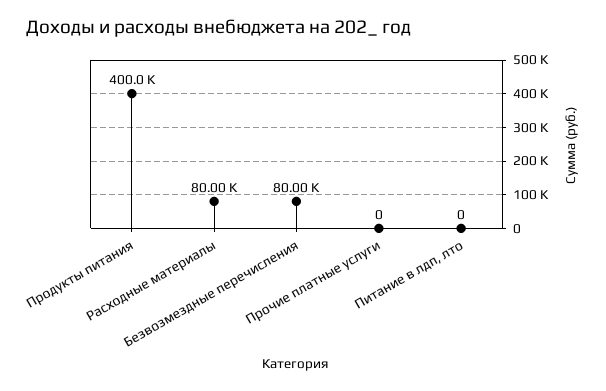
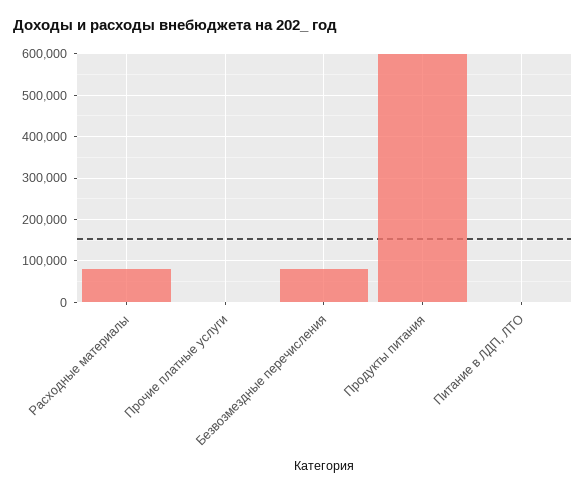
  {
-   "Продукты питания": 400000,
+   "Продукты питания": 600000,
    "Расходные материалы": 80000,
    "Безвозмездные перечисления": 80000,
    "Прочие платные услуги": 0,
    "Питание в лдп, лто": 0
  }

